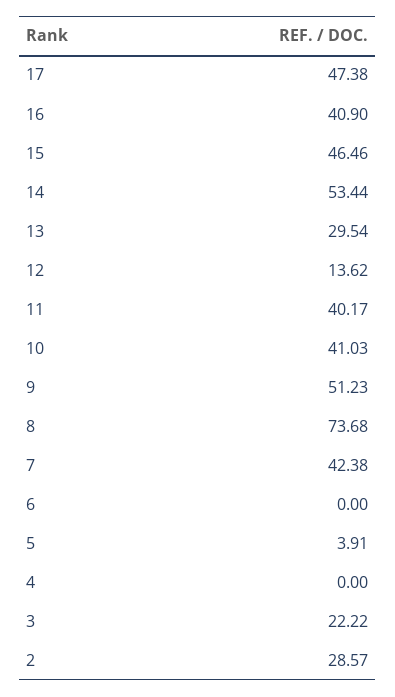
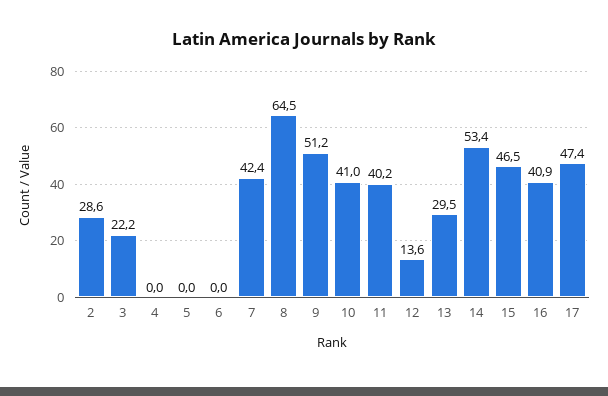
  {
    "17": 47.38,
    "16": 40.9,
    "15": 46.46,
    "14": 53.44,
    "13": 29.54,
    "12": 13.62,
    "11": 40.17,
    "10": 41.03,
    "9": 51.23,
-   "8": 73.68,
+   "8": 64.5,
    "7": 42.38,
    "6": 0,
-   "5": 3.91,
+   "5": 0,
    "4": 0,
    "3": 22.22,
    "2": 28.57
  }

